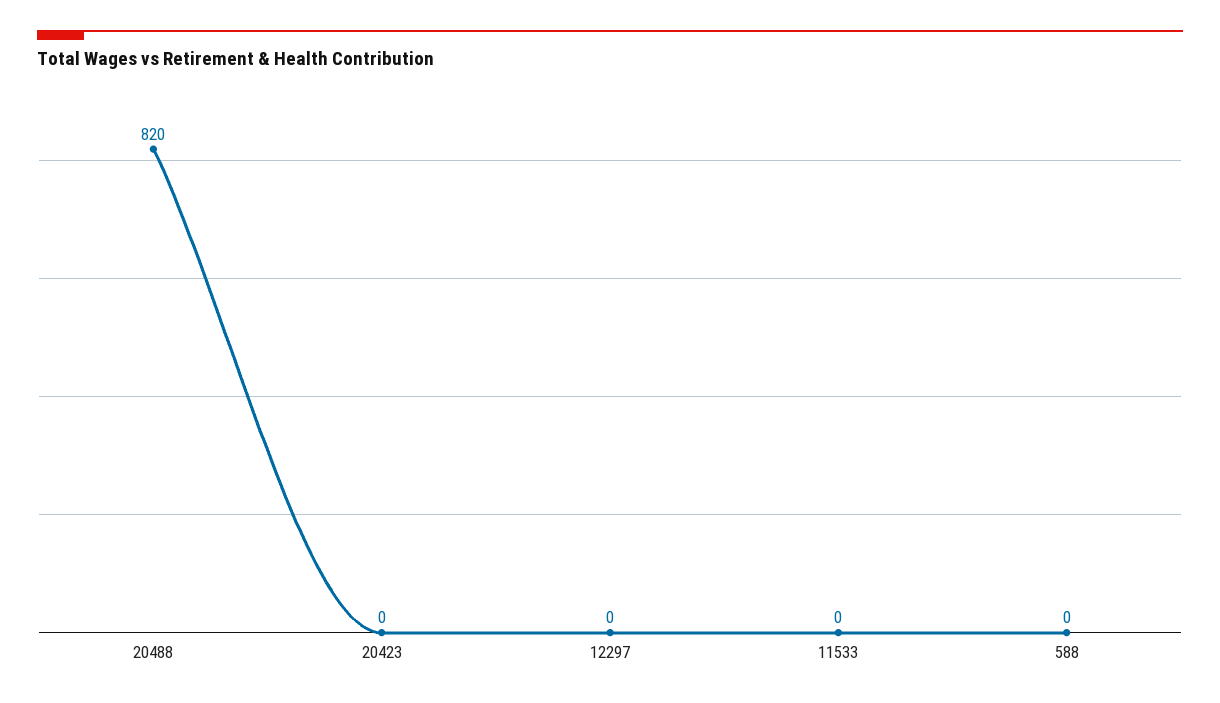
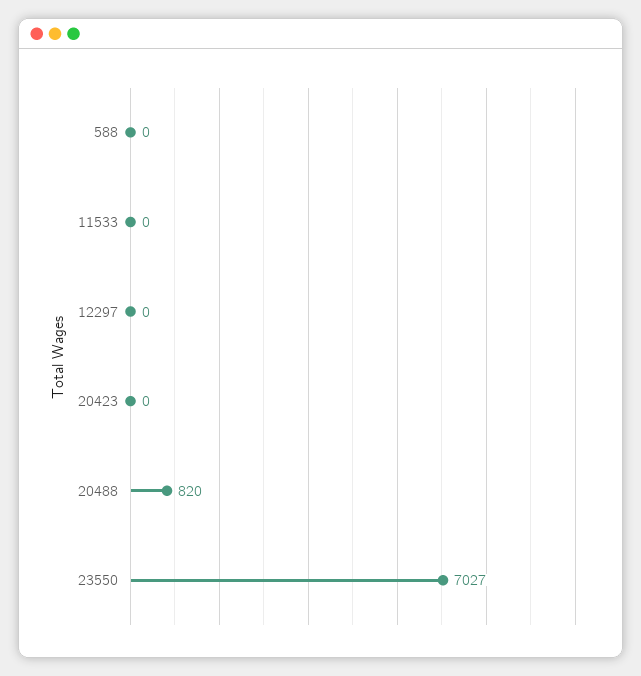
  {
    "20488": 820,
    "20423": 0,
    "12297": 0,
    "11533": 0,
-   "588": 0
+   "588": 0,
+   "23550": 7027
  }

